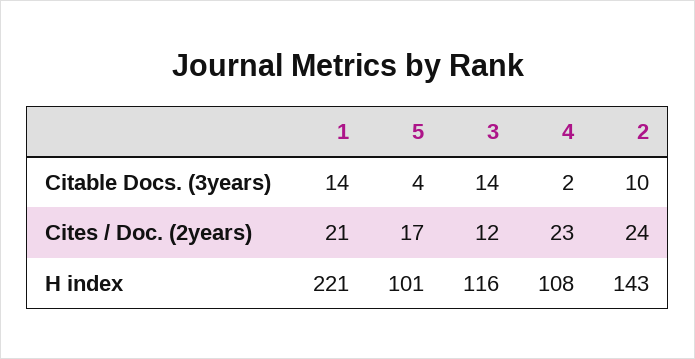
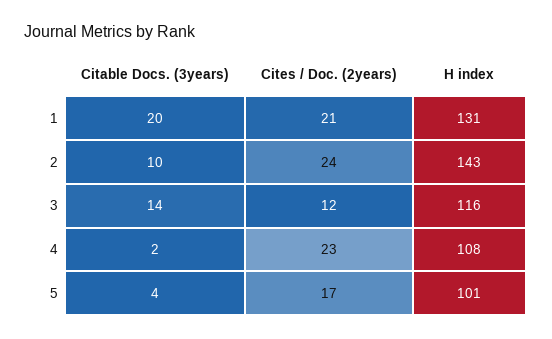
  {
    "1": {
-     "Citable Docs. (3years)": 14,
+     "Citable Docs. (3years)": 20,
      "Cites / Doc. (2years)": 21,
-     "H index": 221
+     "H index": 131
    },
    "5": {
      "Citable Docs. (3years)": 4,
      "Cites / Doc. (2years)": 17,
      "H index": 101
    },
    "3": {
      "Citable Docs. (3years)": 14,
      "Cites / Doc. (2years)": 12,
      "H index": 116
    },
    "4": {
      "Citable Docs. (3years)": 2,
      "Cites / Doc. (2years)": 23,
      "H index": 108
    },
    "2": {
      "Citable Docs. (3years)": 10,
      "Cites / Doc. (2years)": 24,
      "H index": 143
    }
  }

